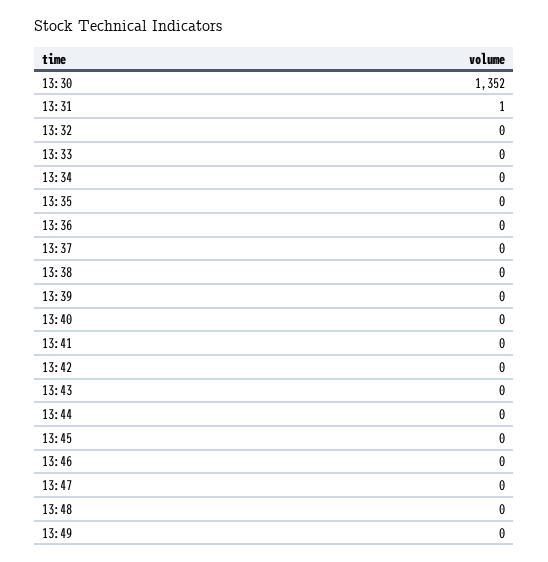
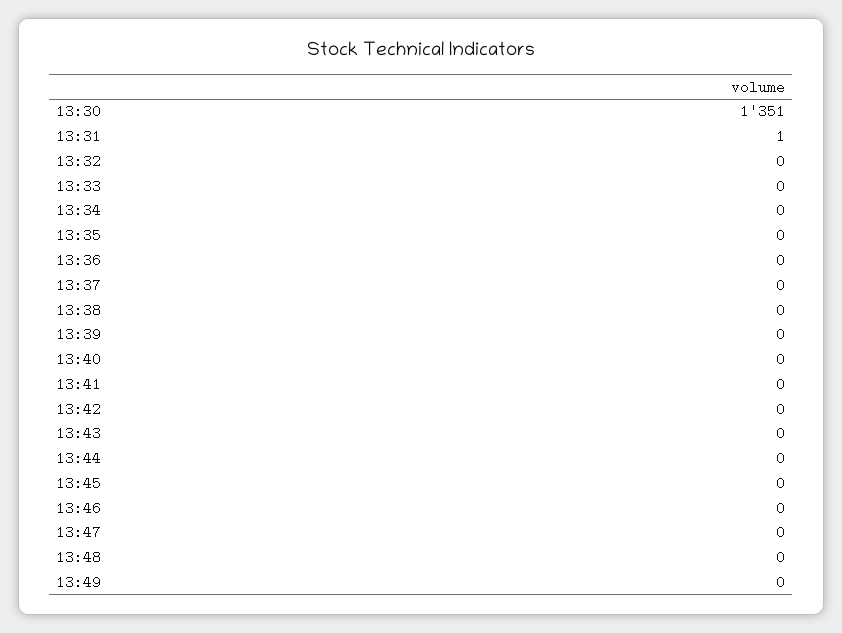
  {
-   "13:30": 1352,
+   "13:30": 1351,
    "13:31": 1,
    "13:32": 0,
    "13:33": 0,
    "13:34": 0,
    "13:35": 0,
    "13:36": 0,
    "13:37": 0,
    "13:38": 0,
    "13:39": 0,
    "13:40": 0,
    "13:41": 0,
    "13:42": 0,
    "13:43": 0,
    "13:44": 0,
    "13:45": 0,
    "13:46": 0,
    "13:47": 0,
    "13:48": 0,
    "13:49": 0
  }

